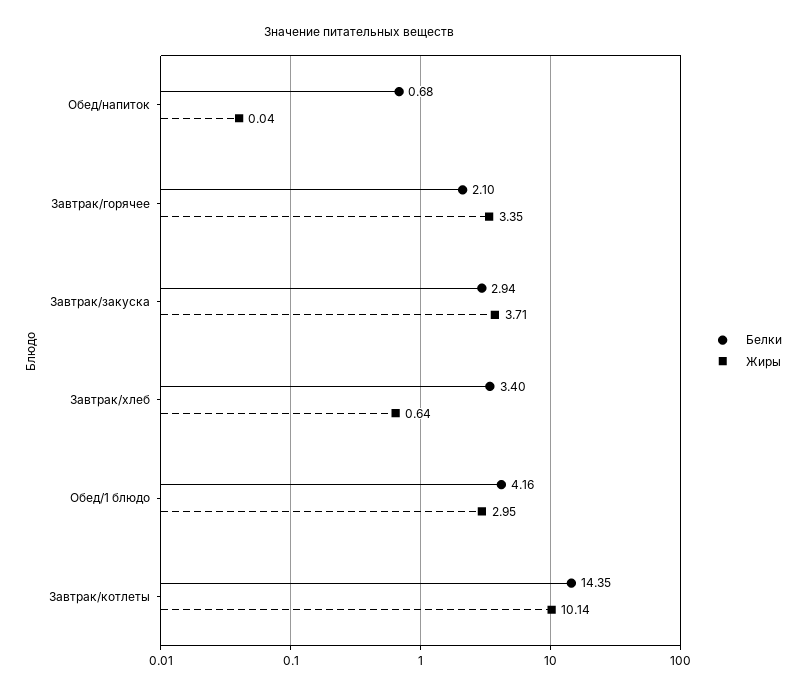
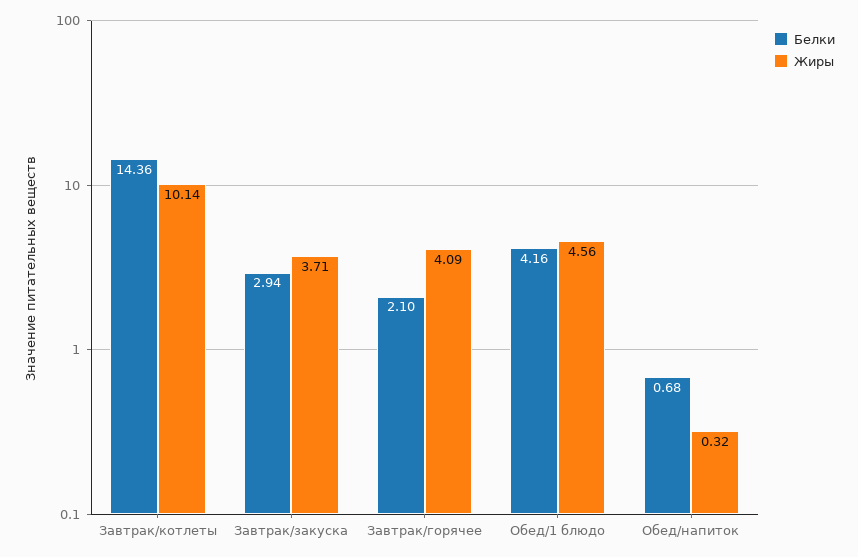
  {
    "Белки": {
      "Обед/напиток": 0.68,
      "Завтрак/горячее": 2.1,
      "Завтрак/закуска": 2.94,
-     "Завтрак/хлеб": 3.4,
      "Обед/1 блюдо": 4.16,
-     "Завтрак/котлеты": 14.35
+     "Завтрак/котлеты": 14.36
    },
    "Жиры": {
-     "Обед/напиток": 0.04,
+     "Обед/напиток": 0.32,
-     "Завтрак/горячее": 3.35,
+     "Завтрак/горячее": 4.09,
      "Завтрак/закуска": 3.71,
-     "Завтрак/хлеб": 0.64,
-     "Обед/1 блюдо": 2.95,
+     "Обед/1 блюдо": 4.56,
      "Завтрак/котлеты": 10.14
    }
  }

